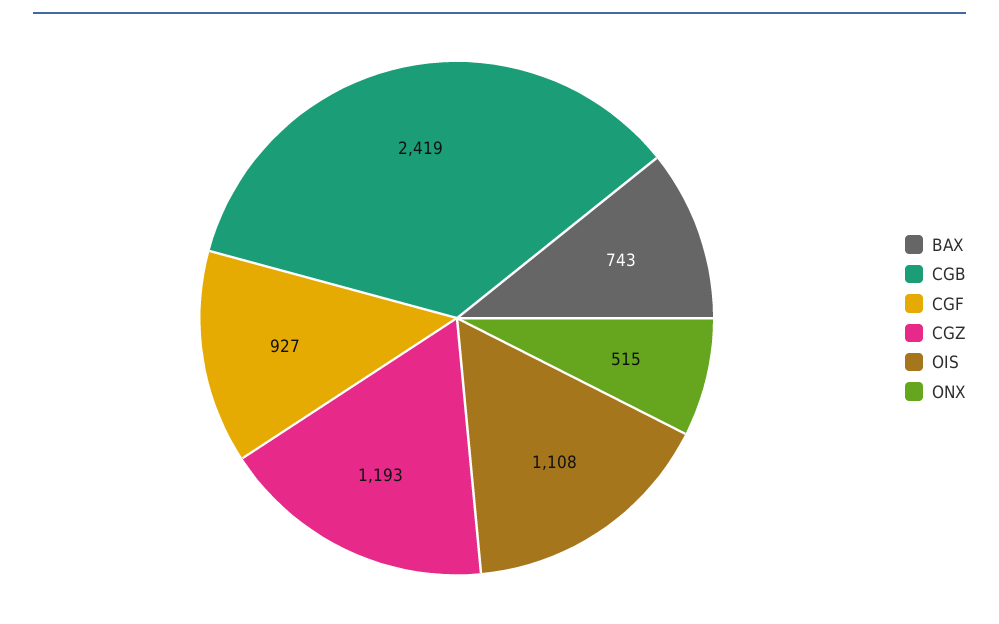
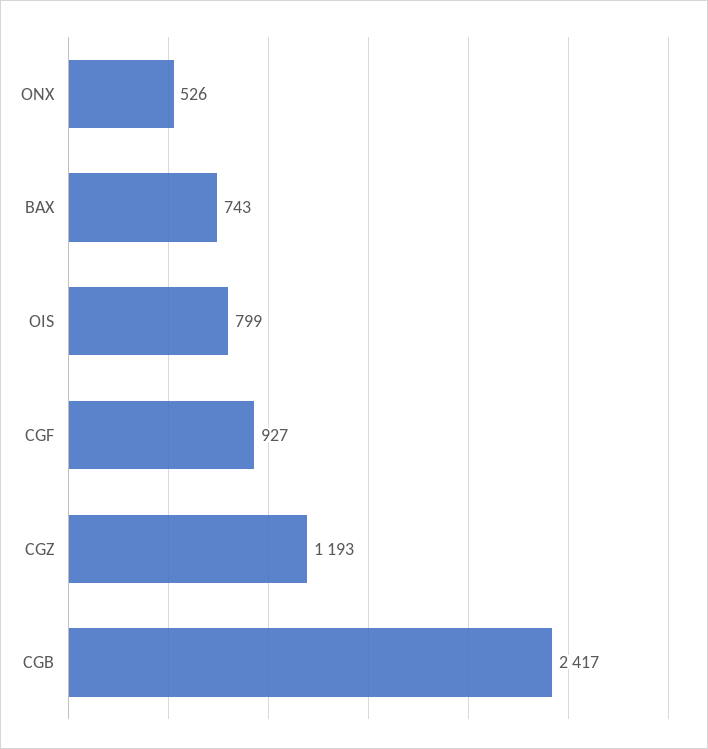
  {
    "BAX": 743,
-   "CGB": 2419,
+   "CGB": 2417,
    "CGF": 927,
    "CGZ": 1193,
-   "OIS": 1108,
+   "OIS": 799,
-   "ONX": 515
+   "ONX": 526
  }

